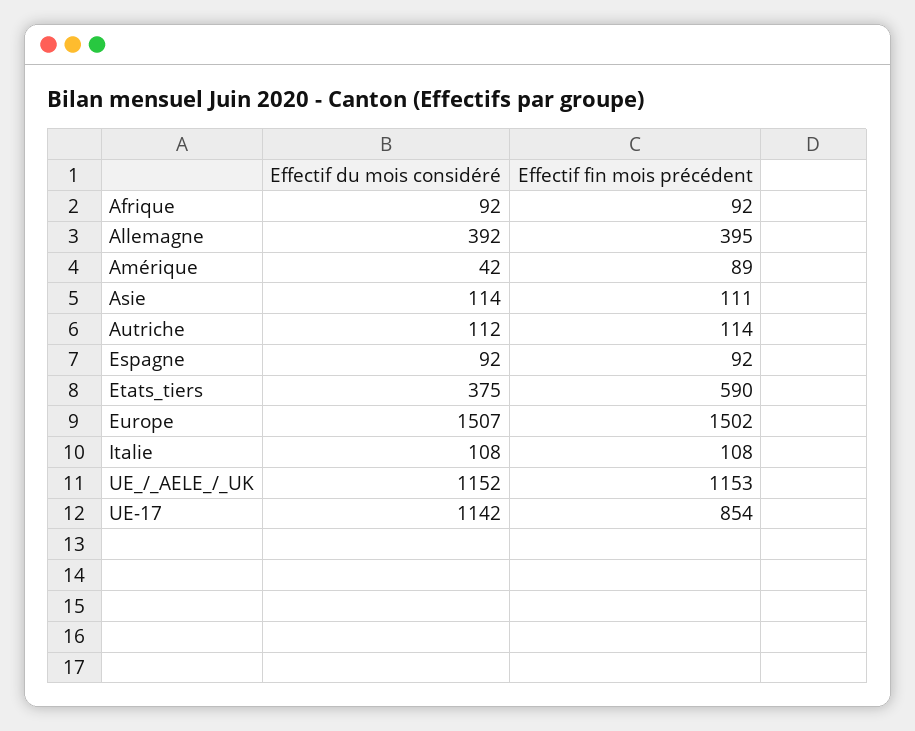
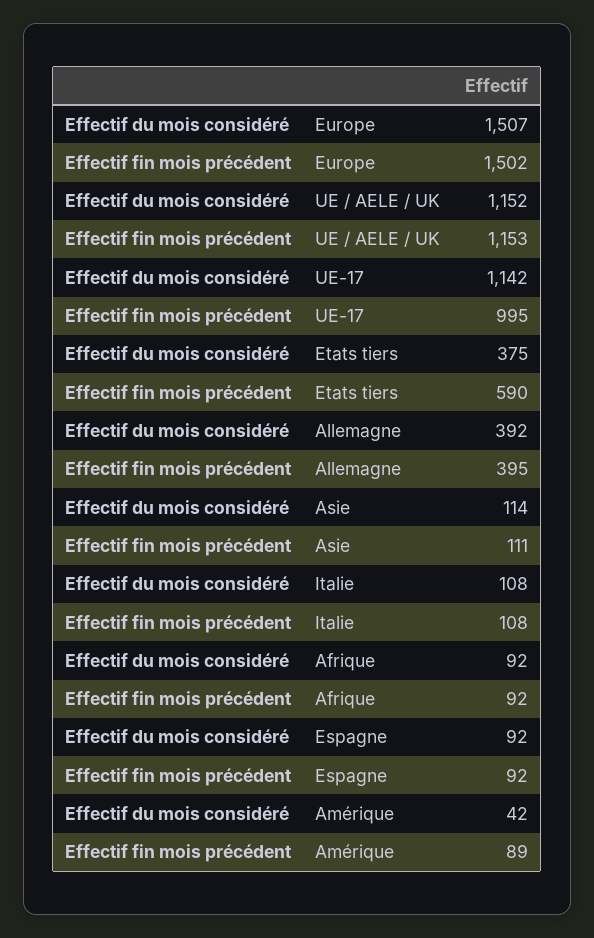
  {
    "Effectif du mois considéré": {
      "Afrique": 92,
      "Allemagne": 392,
      "Amérique": 42,
      "Asie": 114,
-     "Autriche": 112,
      "Espagne": 92,
      "Etats_tiers": 375,
      "Europe": 1507,
      "Italie": 108,
      "UE_/_AELE_/_UK": 1152,
      "UE-17": 1142
    },
    "Effectif fin mois précédent": {
      "Afrique": 92,
      "Allemagne": 395,
      "Amérique": 89,
      "Asie": 111,
-     "Autriche": 114,
      "Espagne": 92,
      "Etats_tiers": 590,
      "Europe": 1502,
      "Italie": 108,
      "UE_/_AELE_/_UK": 1153,
-     "UE-17": 854
+     "UE-17": 995
    }
  }

